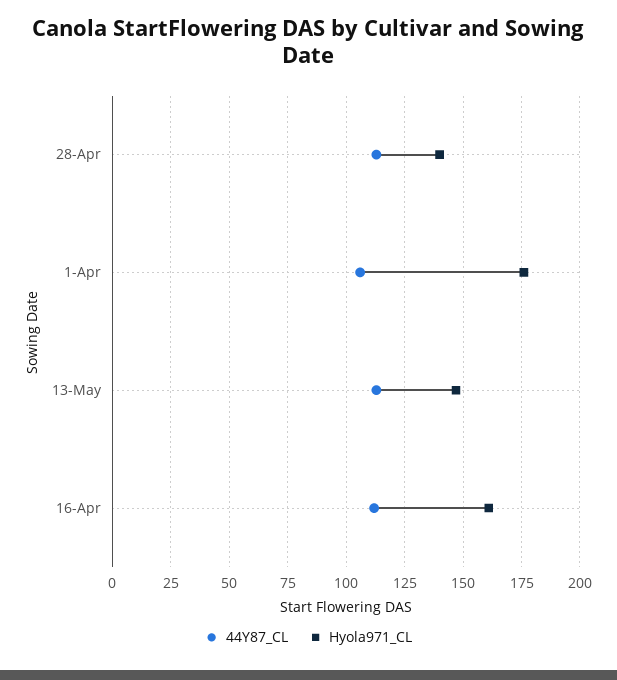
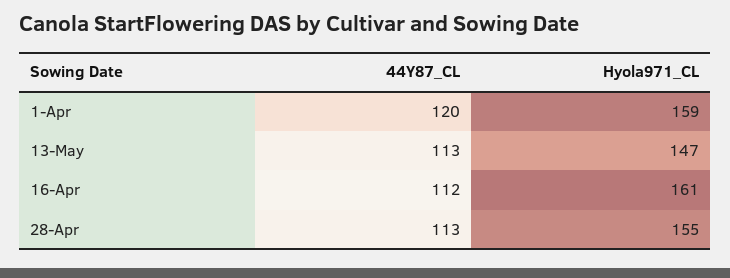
  {
    "44Y87_CL": {
      "28-Apr": 113,
-     "1-Apr": 105,
+     "1-Apr": 120,
      "13-May": 113,
      "16-Apr": 112
    },
    "Hyola971_CL": {
-     "28-Apr": 140,
+     "28-Apr": 155,
-     "1-Apr": 175,
+     "1-Apr": 159,
      "13-May": 147,
      "16-Apr": 161
    }
  }

